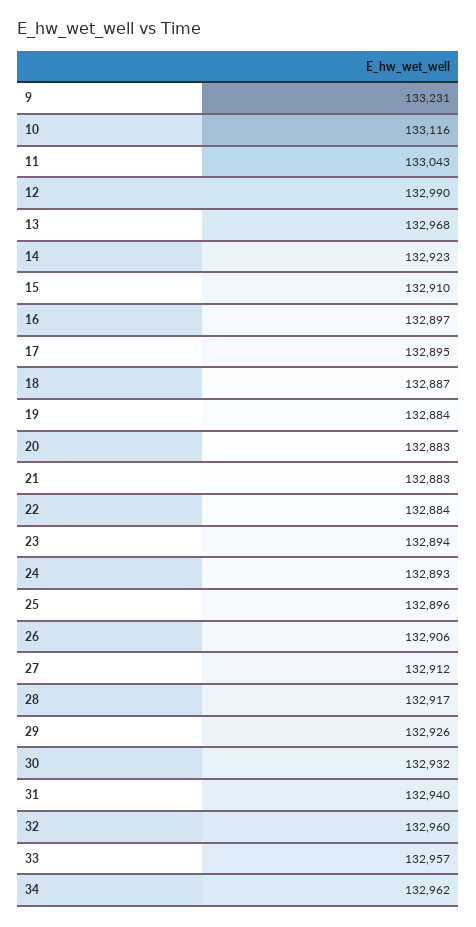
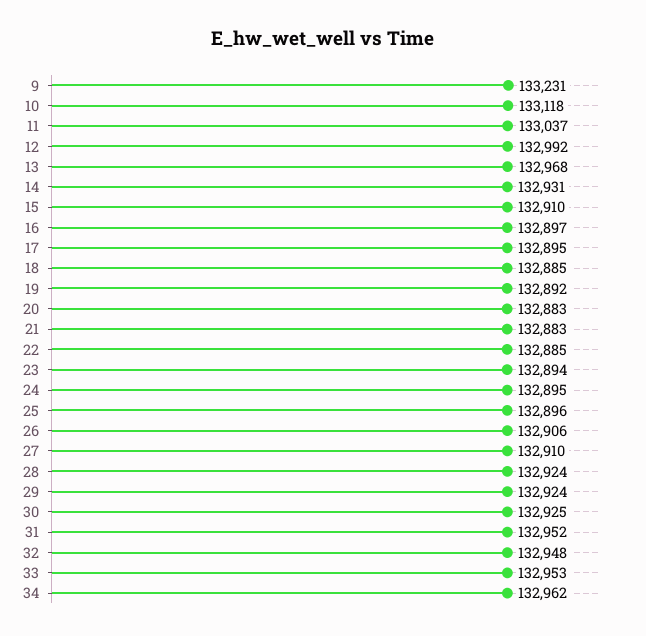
  {
    "9": 133231,
-   "10": 133116,
+   "10": 133118,
-   "11": 133043,
+   "11": 133037,
-   "12": 132990,
+   "12": 132992,
    "13": 132968,
-   "14": 132923,
+   "14": 132931,
    "15": 132910,
    "16": 132897,
    "17": 132895,
-   "18": 132887,
+   "18": 132885,
-   "19": 132884,
+   "19": 132892,
    "20": 132883,
    "21": 132883,
-   "22": 132884,
+   "22": 132885,
    "23": 132894,
-   "24": 132893,
+   "24": 132895,
    "25": 132896,
    "26": 132906,
-   "27": 132912,
+   "27": 132910,
-   "28": 132917,
+   "28": 132924,
-   "29": 132926,
+   "29": 132924,
-   "30": 132932,
+   "30": 132925,
-   "31": 132940,
+   "31": 132952,
-   "32": 132960,
+   "32": 132948,
-   "33": 132957,
+   "33": 132953,
    "34": 132962
  }

